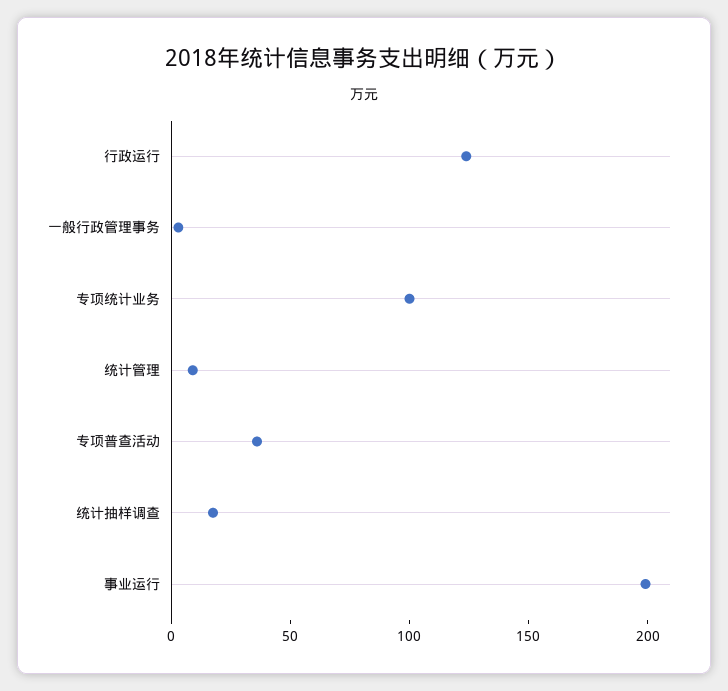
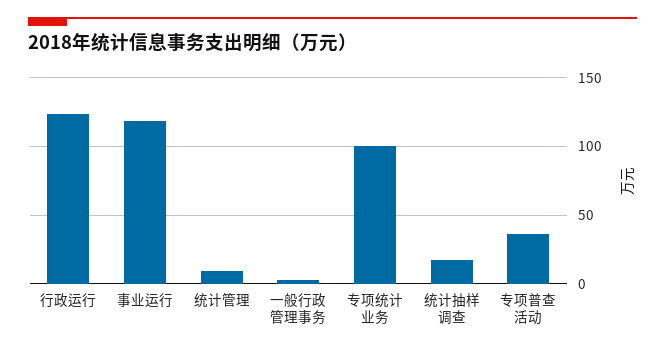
  {
    "行政运行": 125,
    "一般行政管理事务": 5,
    "专项统计业务": 100,
    "统计管理": 10,
    "专项普查活动": 35,
    "统计抽样调查": 20,
-   "事业运行": 200
+   "事业运行": 120
  }

